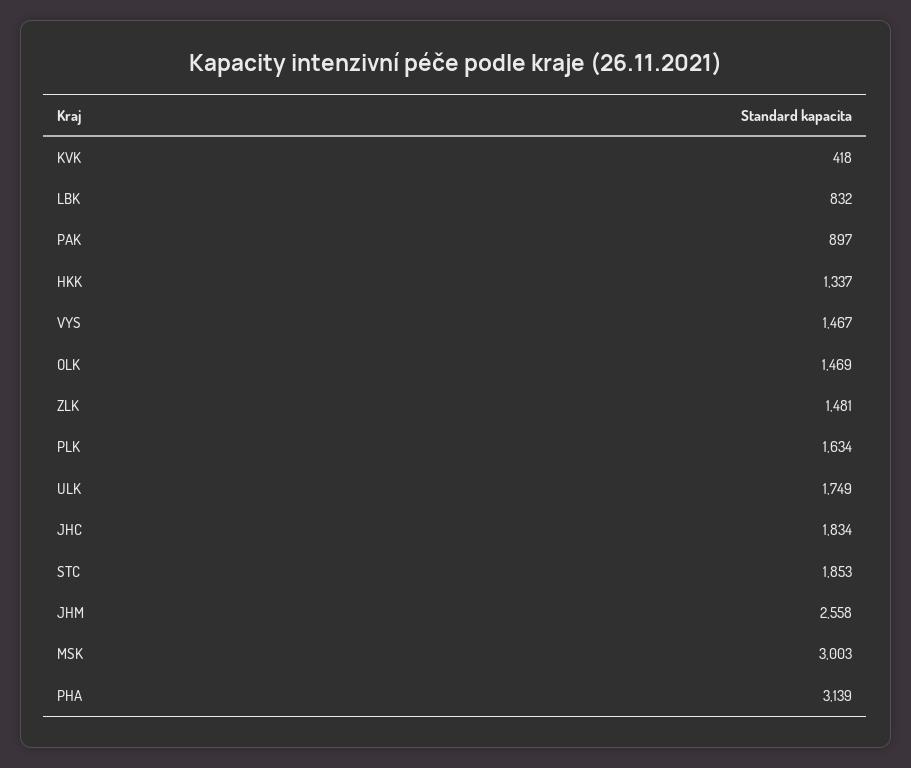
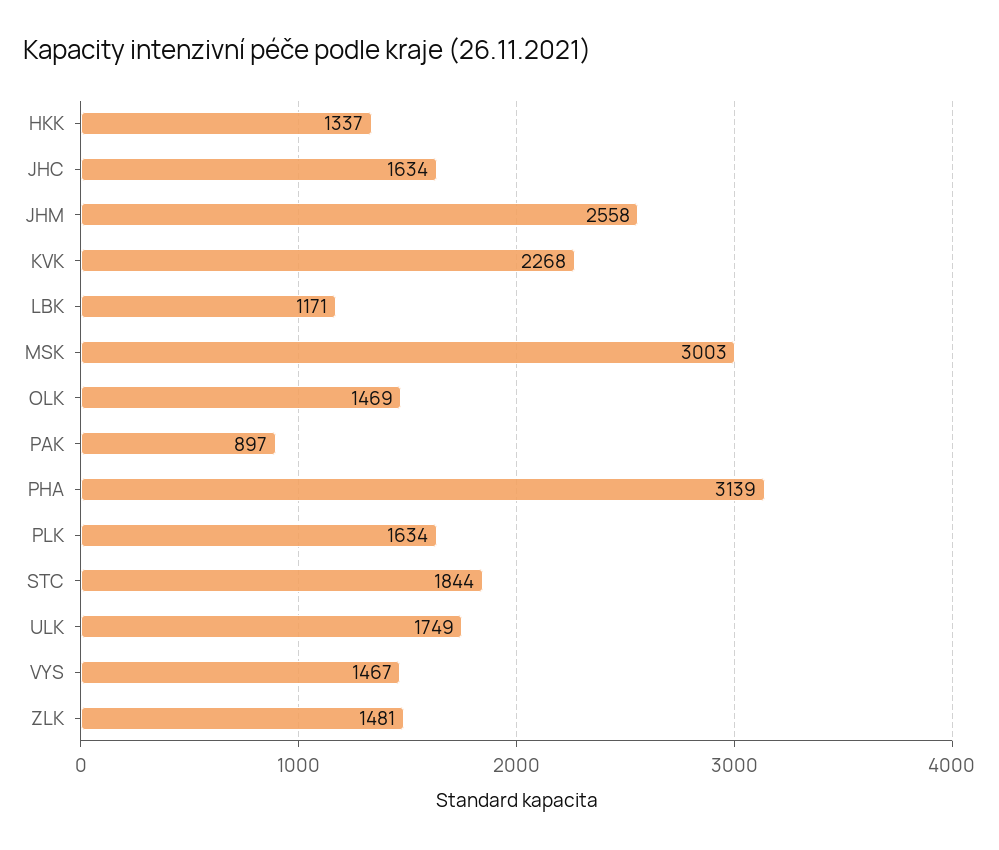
  {
-   "KVK": 418,
+   "KVK": 2268,
-   "LBK": 832,
+   "LBK": 1171,
    "PAK": 897,
    "HKK": 1337,
    "VYS": 1467,
    "OLK": 1469,
    "ZLK": 1481,
    "PLK": 1634,
    "ULK": 1749,
-   "JHC": 1834,
+   "JHC": 1634,
-   "STC": 1853,
+   "STC": 1844,
    "JHM": 2558,
    "MSK": 3003,
    "PHA": 3139
  }

